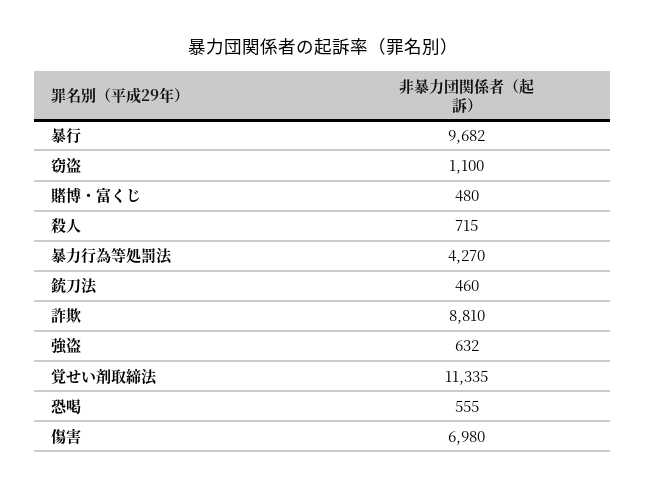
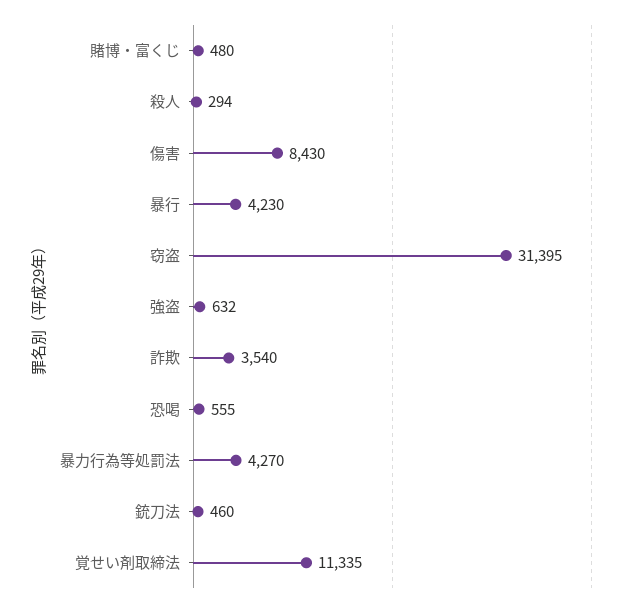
  {
-   "暴行": 9682,
+   "暴行": 4230,
-   "窃盗": 1100,
+   "窃盗": 31395,
    "賭博・富くじ": 480,
-   "殺人": 715,
+   "殺人": 294,
    "暴力行為等処罰法": 4270,
    "銃刀法": 460,
-   "詐欺": 8810,
+   "詐欺": 3540,
    "強盗": 632,
    "覚せい剤取締法": 11335,
    "恐喝": 555,
-   "傷害": 6980
+   "傷害": 8430
  }

